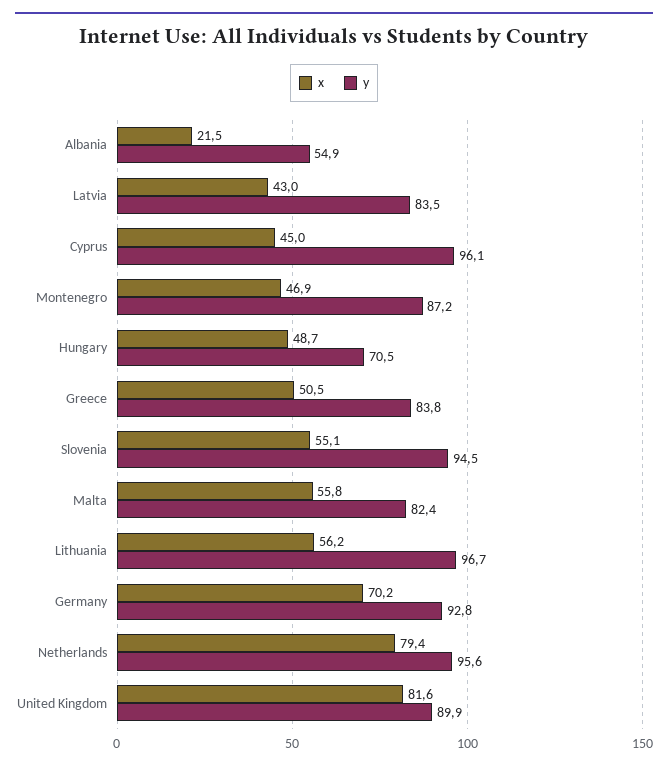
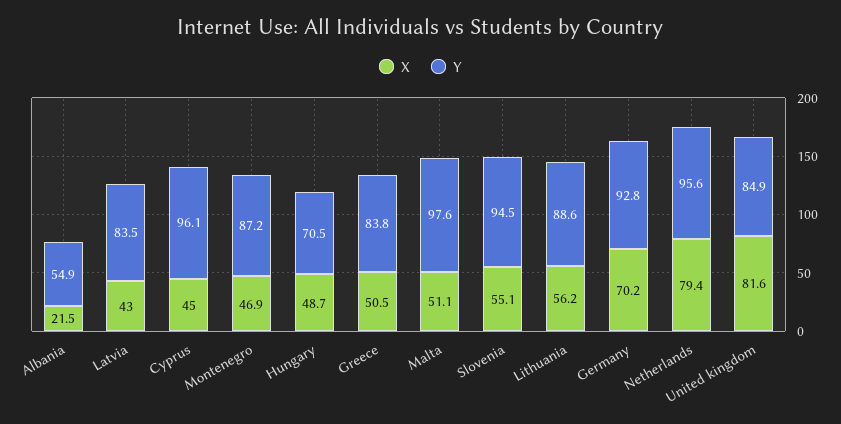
  {
    "x": {
      "Albania": 21.5,
      "Latvia": 43,
      "Cyprus": 45,
      "Montenegro": 46.9,
      "Hungary": 48.7,
      "Greece": 50.5,
      "Slovenia": 55.1,
-     "Malta": 55.8,
+     "Malta": 51.1,
      "Lithuania": 56.2,
      "Germany": 70.2,
      "Netherlands": 79.4,
      "United Kingdom": 81.6
    },
    "y": {
      "Albania": 54.9,
      "Latvia": 83.5,
      "Cyprus": 96.1,
      "Montenegro": 87.2,
      "Hungary": 70.5,
      "Greece": 83.8,
      "Slovenia": 94.5,
-     "Malta": 82.4,
+     "Malta": 97.6,
-     "Lithuania": 96.7,
+     "Lithuania": 88.6,
      "Germany": 92.8,
      "Netherlands": 95.6,
-     "United Kingdom": 89.9
+     "United Kingdom": 84.9
    }
  }

